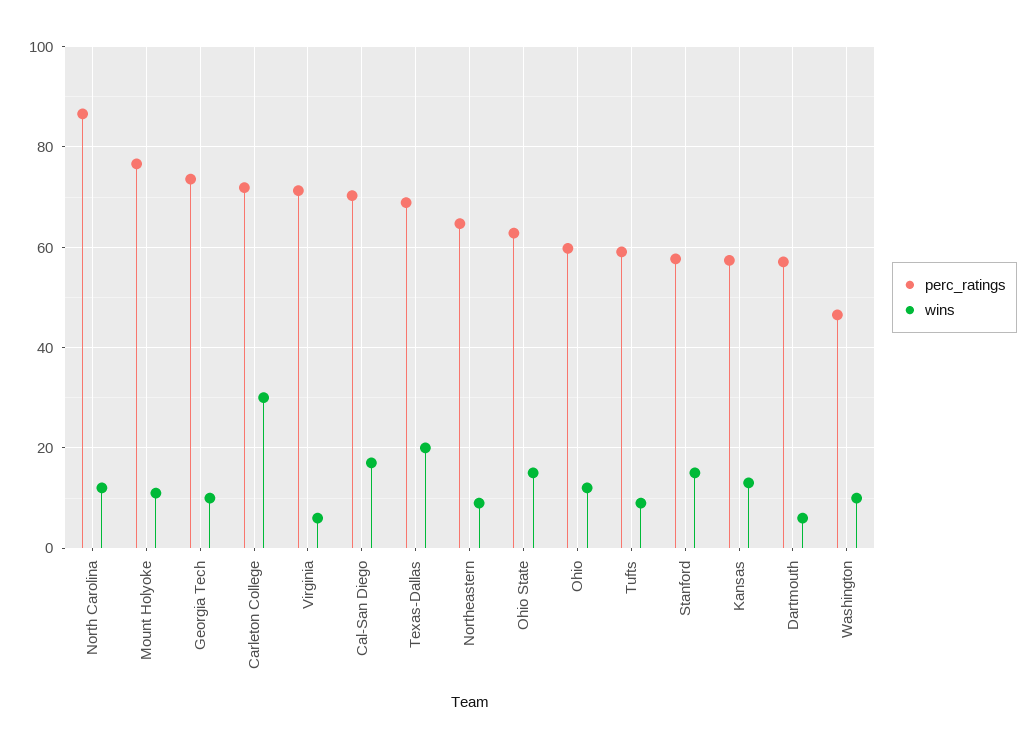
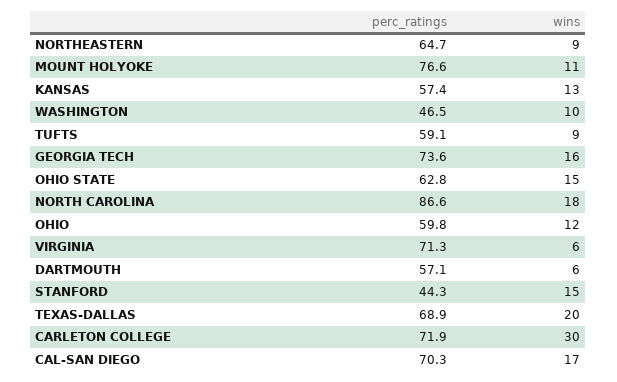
  {
    "perc_ratings": {
      "North Carolina": 86.6,
      "Mount Holyoke": 76.6,
      "Georgia Tech": 73.6,
      "Carleton College": 71.9,
      "Virginia": 71.3,
      "Cal-San Diego": 70.3,
      "Texas-Dallas": 68.9,
      "Northeastern": 64.7,
      "Ohio State": 62.8,
      "Ohio": 59.8,
      "Tufts": 59.1,
-     "Stanford": 58,
+     "Stanford": 44.3,
      "Kansas": 57.4,
      "Dartmouth": 57.1,
      "Washington": 46.5
    },
    "wins": {
-     "North Carolina": 12,
+     "North Carolina": 18,
      "Mount Holyoke": 11,
-     "Georgia Tech": 10,
+     "Georgia Tech": 16,
      "Carleton College": 30,
      "Virginia": 6,
      "Cal-San Diego": 17,
      "Texas-Dallas": 20,
      "Northeastern": 9,
      "Ohio State": 15,
      "Ohio": 12,
      "Tufts": 9,
      "Stanford": 15,
      "Kansas": 13,
      "Dartmouth": 6,
      "Washington": 10
    }
  }

